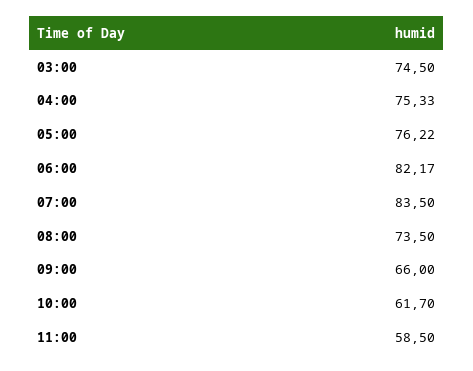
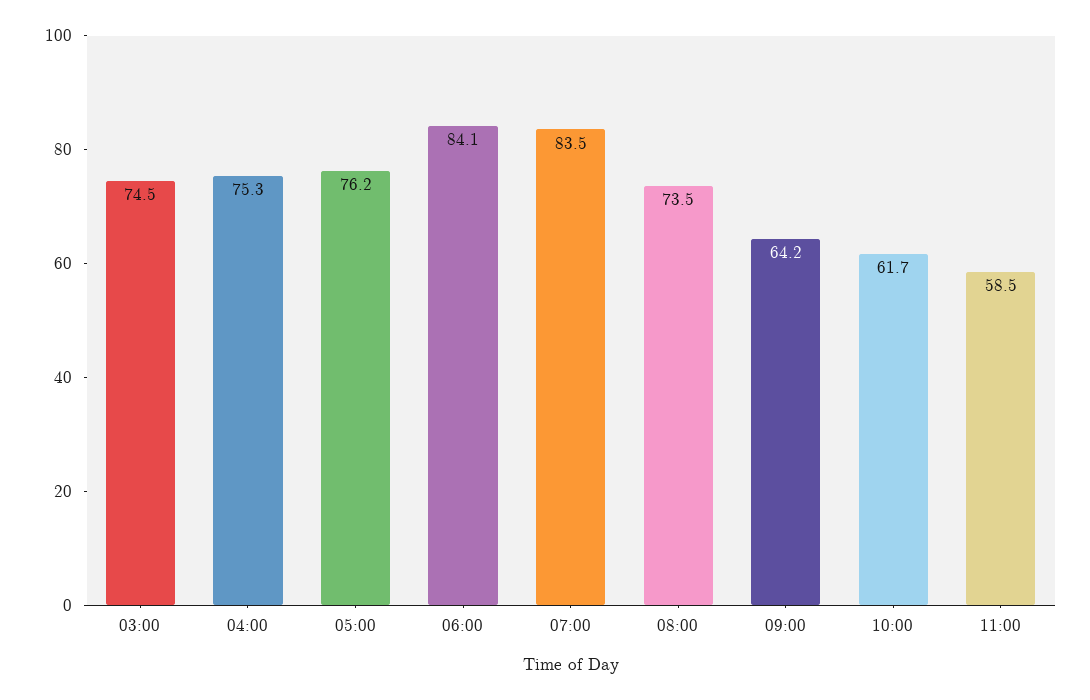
  {
    "03:00": 74.5,
    "04:00": 75.33,
    "05:00": 76.22,
-   "06:00": 82.17,
+   "06:00": 84.1,
    "07:00": 83.5,
    "08:00": 73.5,
-   "09:00": 66,
+   "09:00": 64.2,
    "10:00": 61.7,
    "11:00": 58.5
  }

